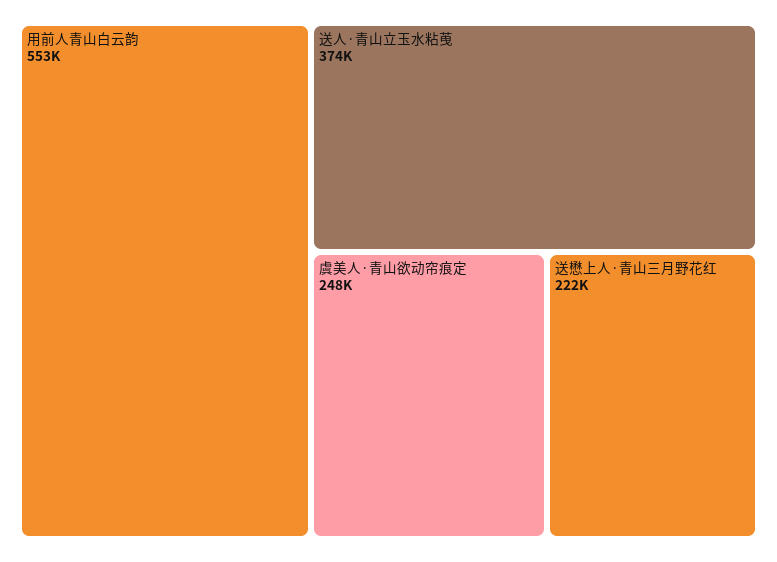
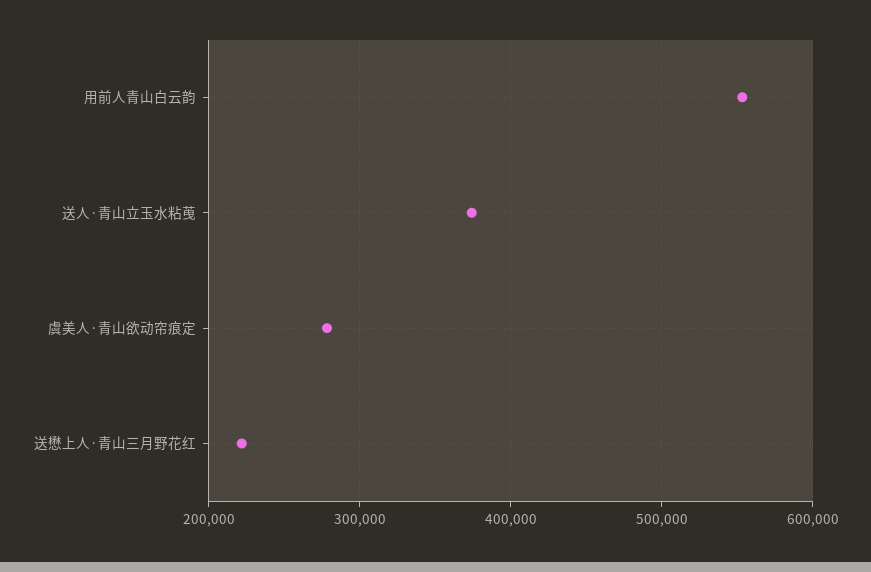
  {
    "用前人青山白云韵": 553000,
    "送人·青山立玉水粘䒶": 374000,
-   "虞美人·青山欲动帘痕定": 248000,
+   "虞美人·青山欲动帘痕定": 280000,
    "送懋上人·青山三月野花红": 222000
  }

